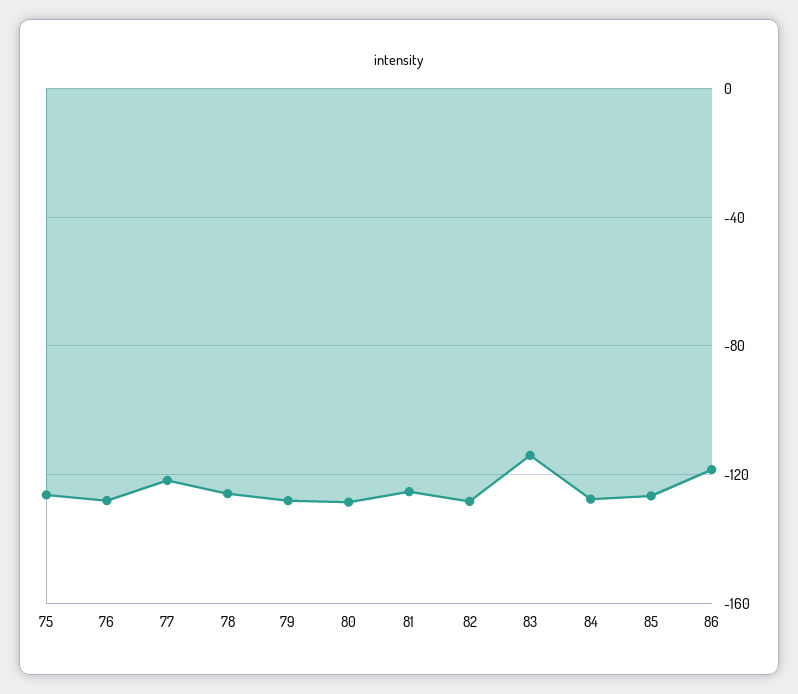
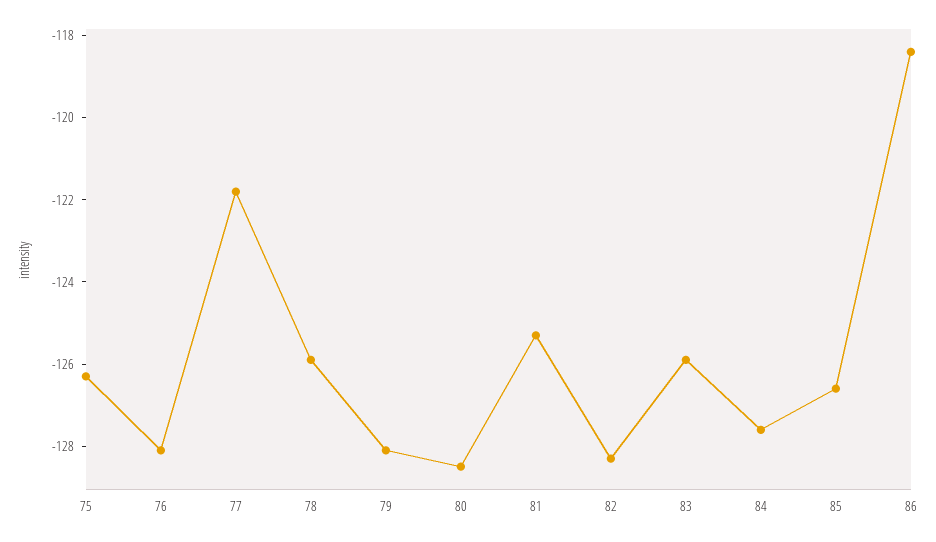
  {
    "75": -126.5,
    "76": -128,
    "77": -122,
    "78": -126,
    "79": -128,
    "80": -128.5,
    "81": -125.5,
    "82": -128.5,
-   "83": -115,
+   "83": -126,
    "84": -127.5,
    "85": -126.5,
    "86": -118.5
  }

